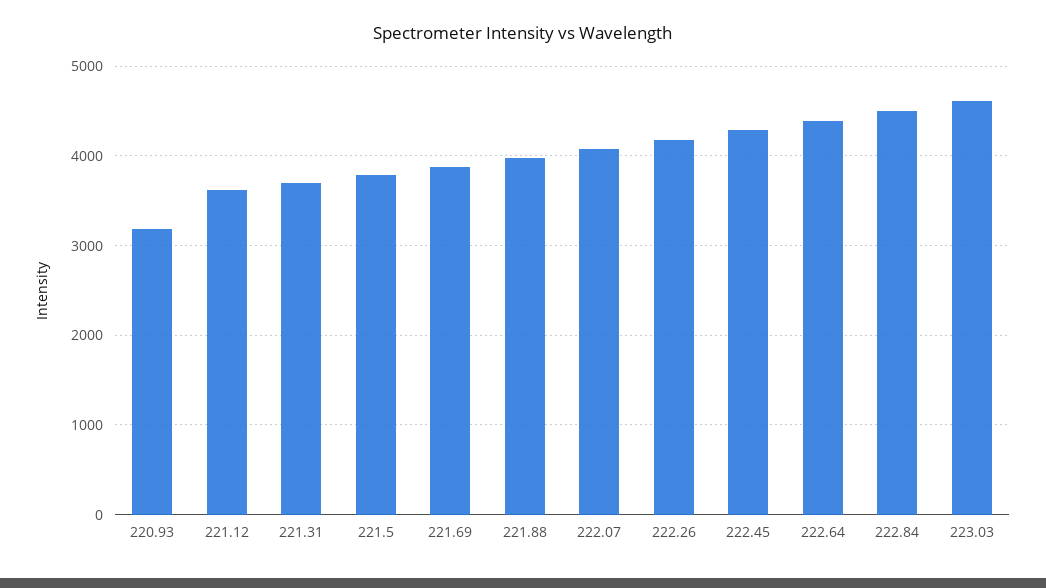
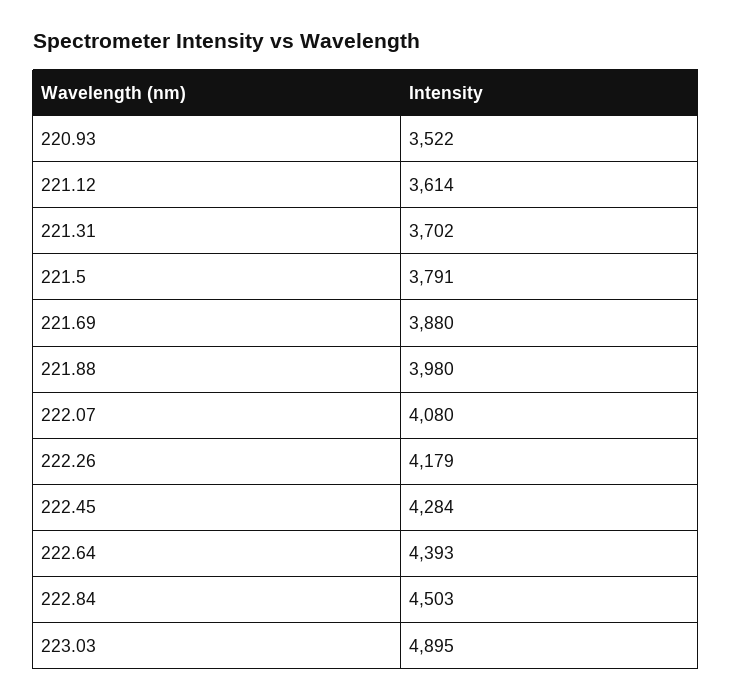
  {
-   "220.93": 3200,
+   "220.93": 3522,
    "221.12": 3614,
    "221.31": 3702,
    "221.5": 3791,
    "221.69": 3880,
    "221.88": 3980,
    "222.07": 4080,
    "222.26": 4179,
    "222.45": 4284,
    "222.64": 4393,
    "222.84": 4503,
-   "223.03": 4600
+   "223.03": 4895
  }

